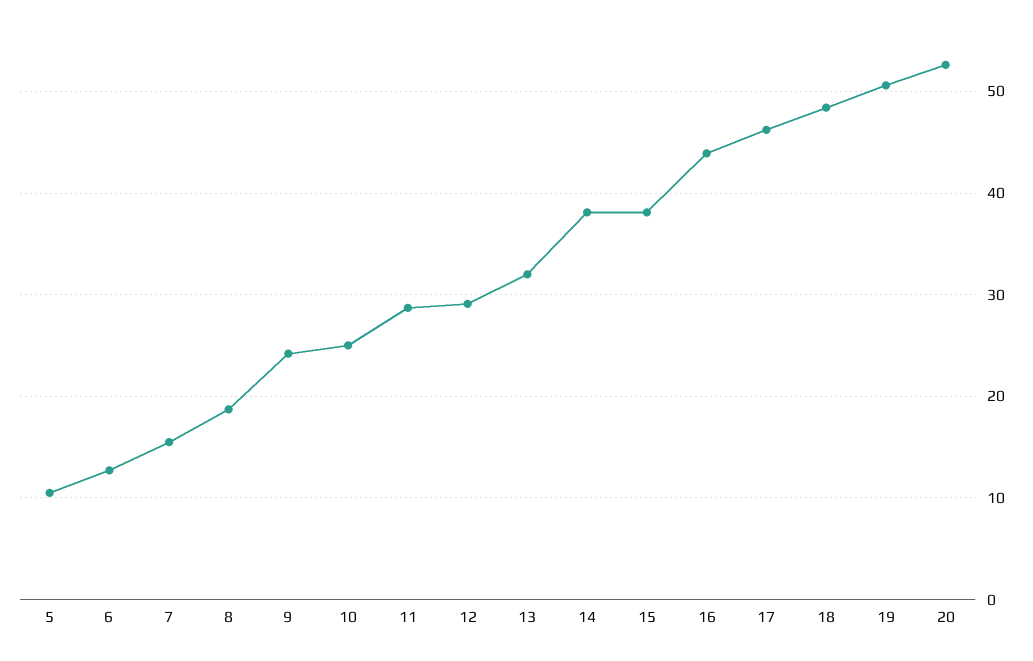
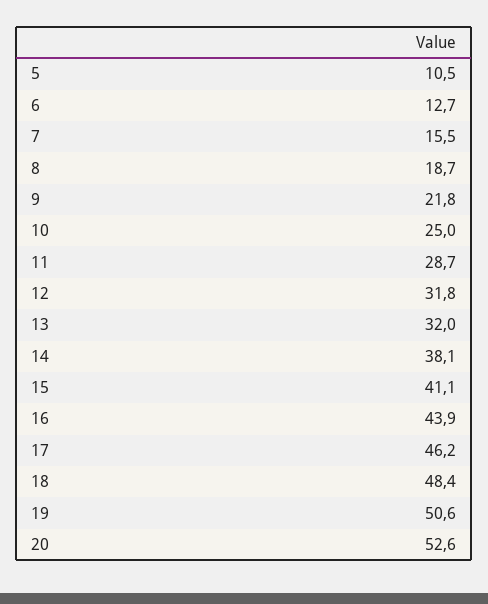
  {
    "5": 10.5,
    "6": 12.7,
    "7": 15.5,
    "8": 18.7,
-   "9": 24,
+   "9": 21.8,
    "10": 25,
    "11": 28.7,
-   "12": 29,
+   "12": 31.8,
    "13": 32,
    "14": 38.1,
-   "15": 38,
+   "15": 41.1,
    "16": 43.9,
    "17": 46.2,
    "18": 48.4,
    "19": 50.6,
    "20": 52.6
  }

